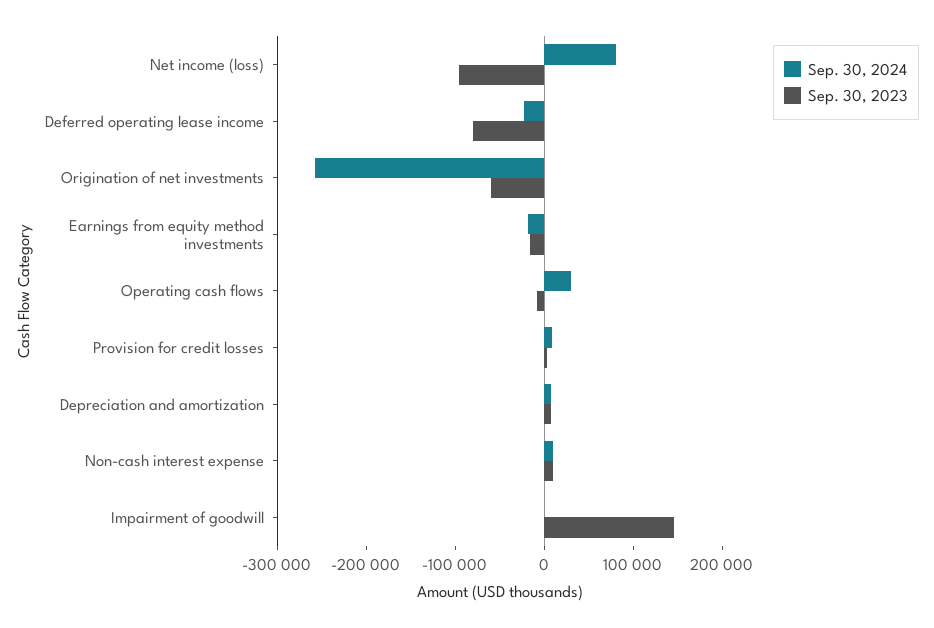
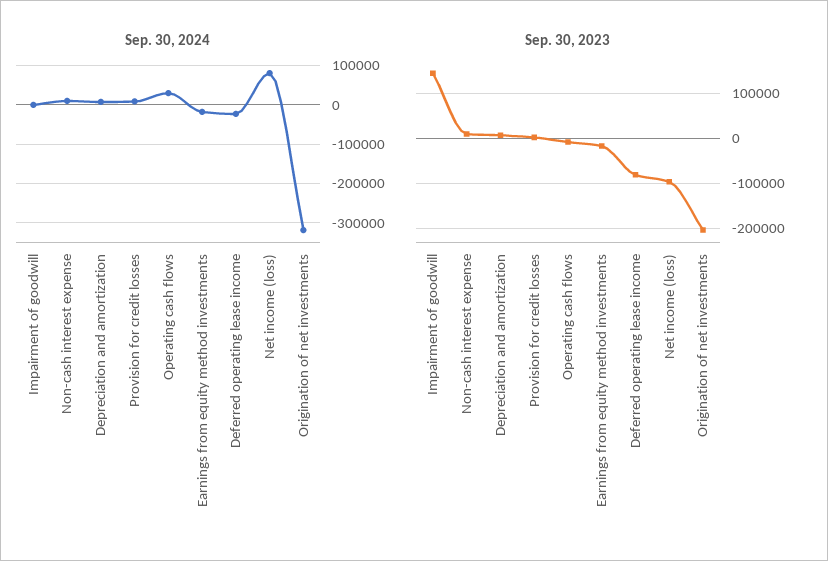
  {
    "Sep. 30, 2024": {
      "Net income (loss)": 80000,
      "Deferred operating lease income": -20000,
-     "Origination of net investments": -260000,
+     "Origination of net investments": -320000,
      "Earnings from equity method investments": -20000,
      "Operating cash flows": 20000,
      "Provision for credit losses": 0,
      "Depreciation and amortization": 0,
      "Non-cash interest expense": 0,
      "Impairment of goodwill": 0
    },
    "Sep. 30, 2023": {
      "Net income (loss)": -100000,
      "Deferred operating lease income": -80000,
-     "Origination of net investments": -60000,
+     "Origination of net investments": -200000,
      "Earnings from equity method investments": -20000,
      "Operating cash flows": 0,
      "Provision for credit losses": 0,
      "Depreciation and amortization": 0,
      "Non-cash interest expense": 20000,
      "Impairment of goodwill": 140000
    }
  }

